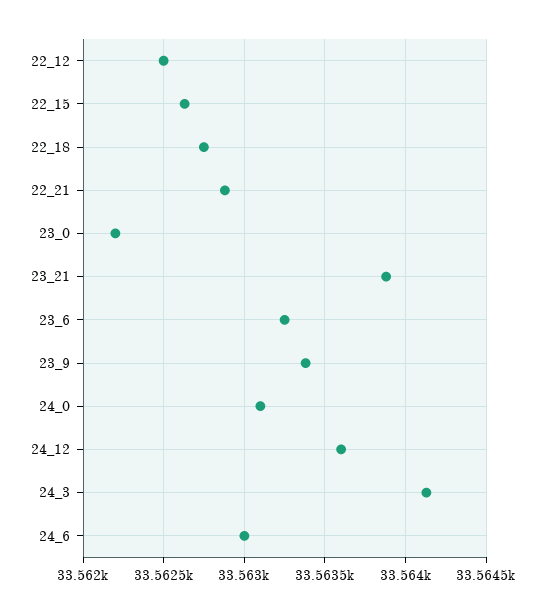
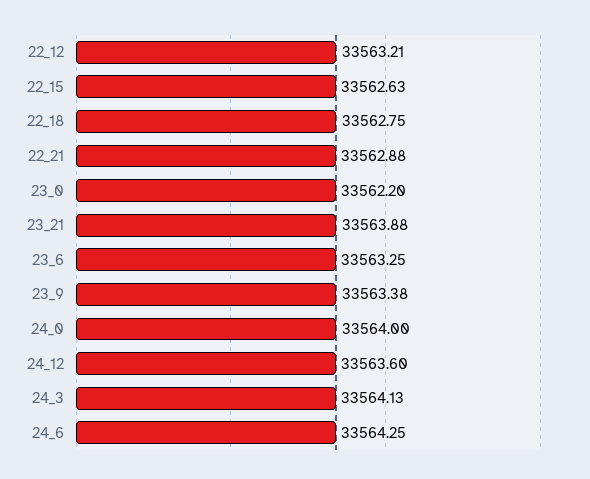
  {
-   "22_12": 33562.5,
+   "22_12": 33563.21,
    "22_15": 33562.63,
    "22_18": 33562.75,
    "22_21": 33562.88,
    "23_0": 33562.2,
    "23_21": 33563.88,
    "23_6": 33563.25,
    "23_9": 33563.38,
-   "24_0": 33563.1,
+   "24_0": 33564,
    "24_12": 33563.6,
    "24_3": 33564.13,
-   "24_6": 33563
+   "24_6": 33564.25
  }

